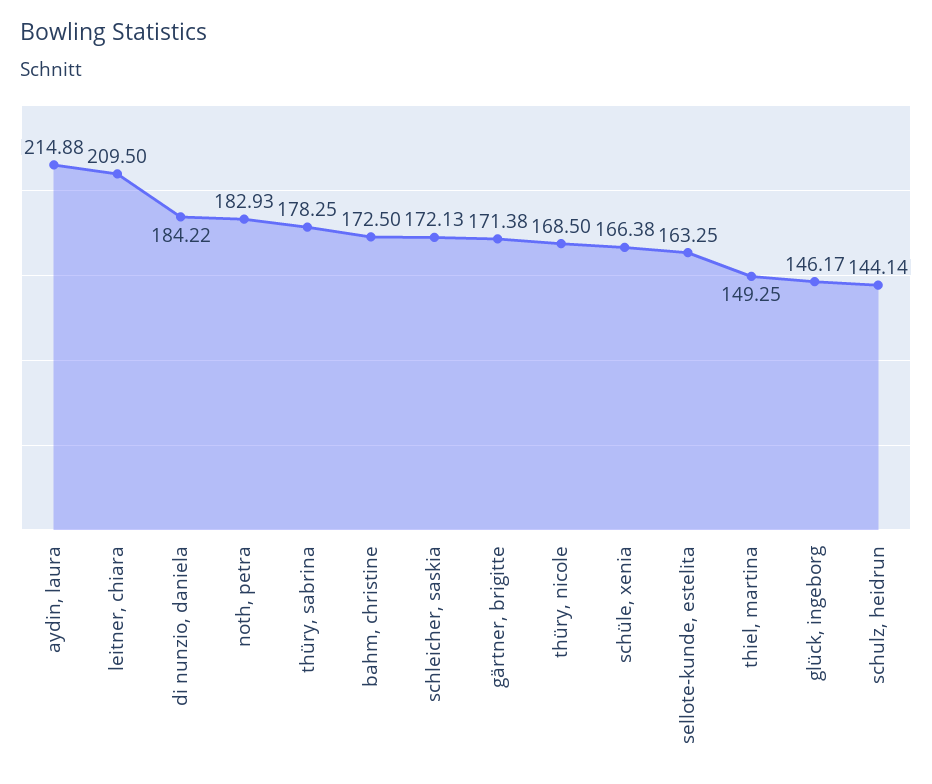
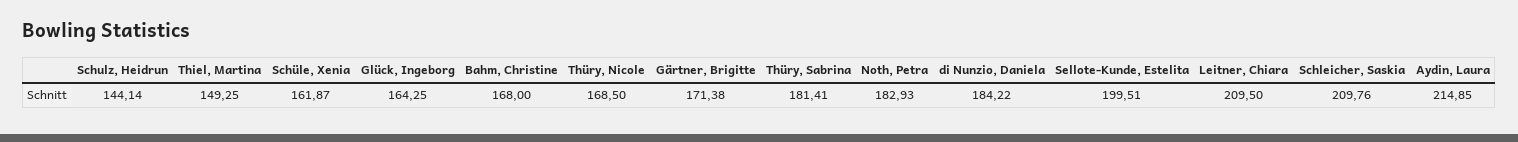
  {
-   "aydin, laura": 214.88,
+   "aydin, laura": 214.85,
    "leitner, chiara": 209.5,
    "di nunzio, daniela": 184.22,
    "noth, petra": 182.93,
-   "thüry, sabrina": 178.25,
+   "thüry, sabrina": 181.41,
-   "bahm, christine": 172.5,
+   "bahm, christine": 168,
-   "schleicher, saskia": 172.13,
+   "schleicher, saskia": 209.76,
    "gärtner, brigitte": 171.38,
    "thüry, nicole": 168.5,
-   "schüle, xenia": 166.38,
+   "schüle, xenia": 161.87,
-   "sellote-kunde, estelita": 163.25,
+   "sellote-kunde, estelita": 199.51,
    "thiel, martina": 149.25,
-   "glück, ingeborg": 146.17,
+   "glück, ingeborg": 164.25,
    "schulz, heidrun": 144.14
  }

